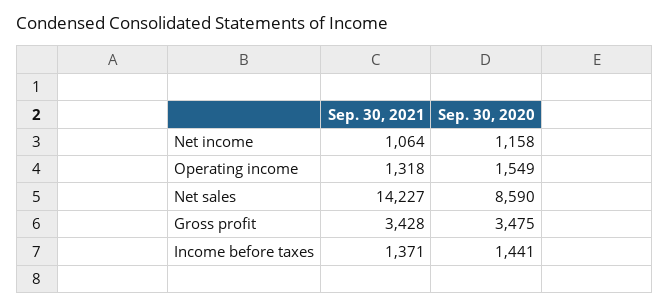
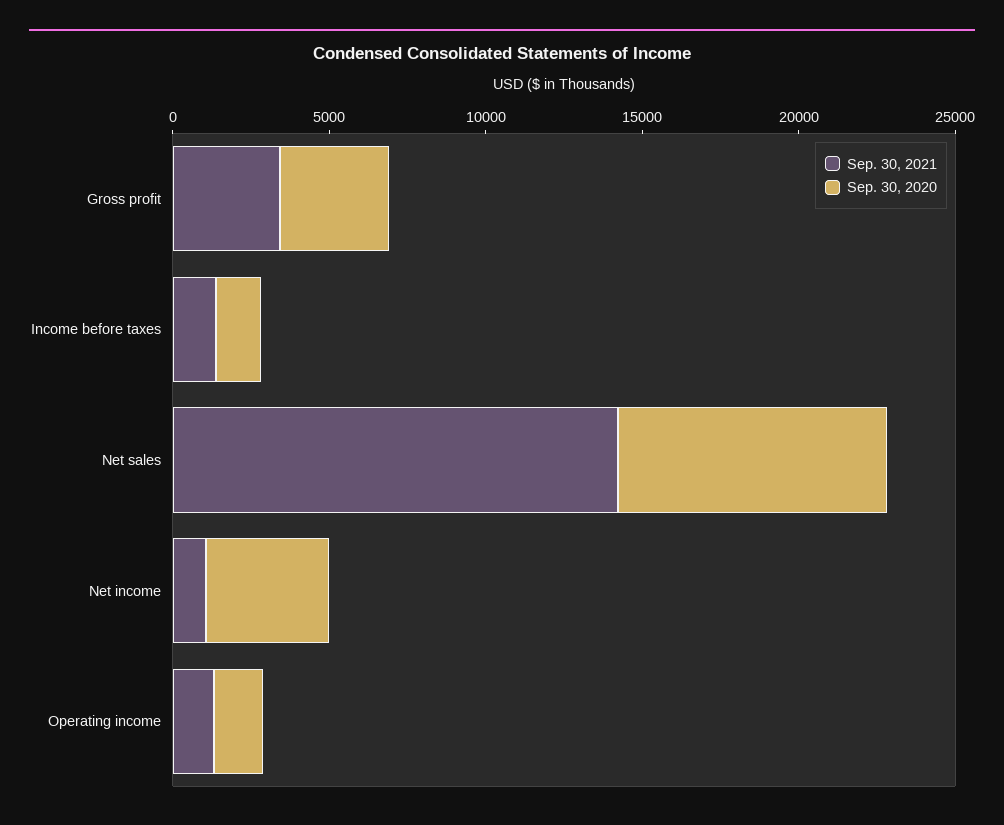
  {
    "Sep. 30, 2021": {
      "Net income": 1064,
      "Operating income": 1318,
      "Net sales": 14227,
      "Gross profit": 3428,
      "Income before taxes": 1371
    },
    "Sep. 30, 2020": {
-     "Net income": 1158,
+     "Net income": 4000,
      "Operating income": 1549,
      "Net sales": 8590,
      "Gross profit": 3475,
      "Income before taxes": 1441
    }
  }

